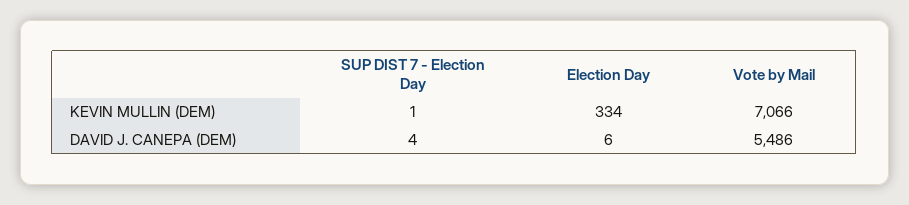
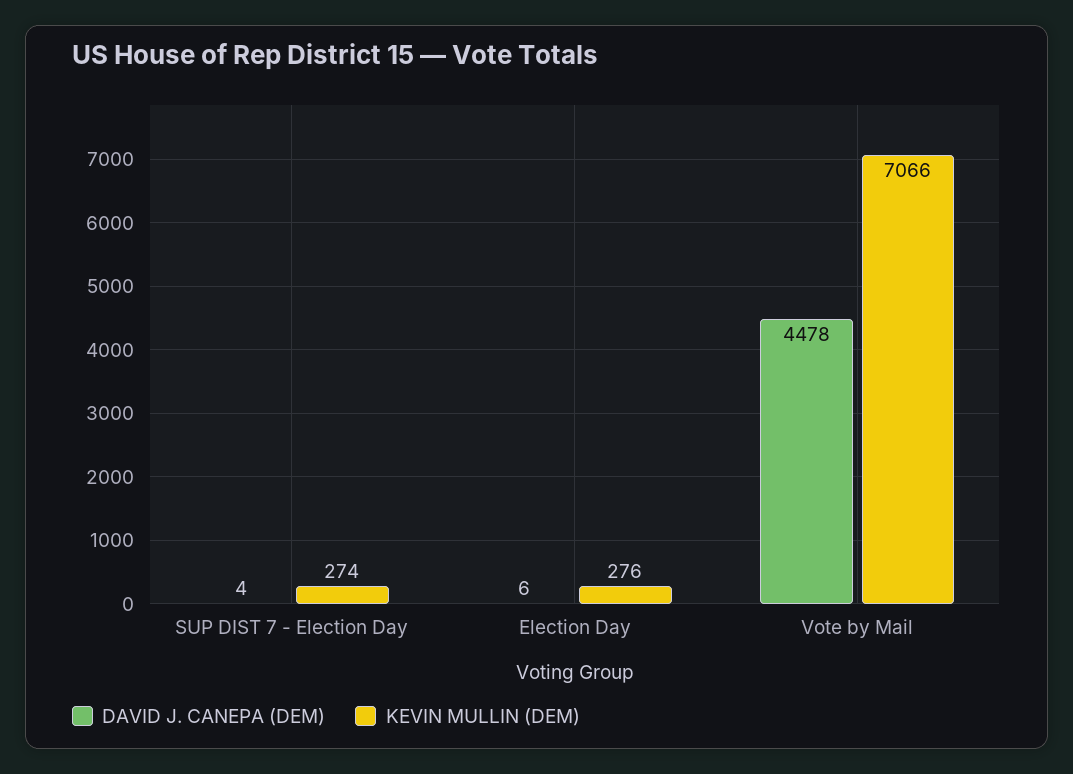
  {
    "KEVIN MULLIN (DEM)": {
-     "SUP DIST 7 - Election Day": 1,
+     "SUP DIST 7 - Election Day": 274,
-     "Election Day": 334,
+     "Election Day": 276,
      "Vote by Mail": 7066
    },
    "DAVID J. CANEPA (DEM)": {
      "SUP DIST 7 - Election Day": 4,
      "Election Day": 6,
-     "Vote by Mail": 5486
+     "Vote by Mail": 4478
    }
  }

